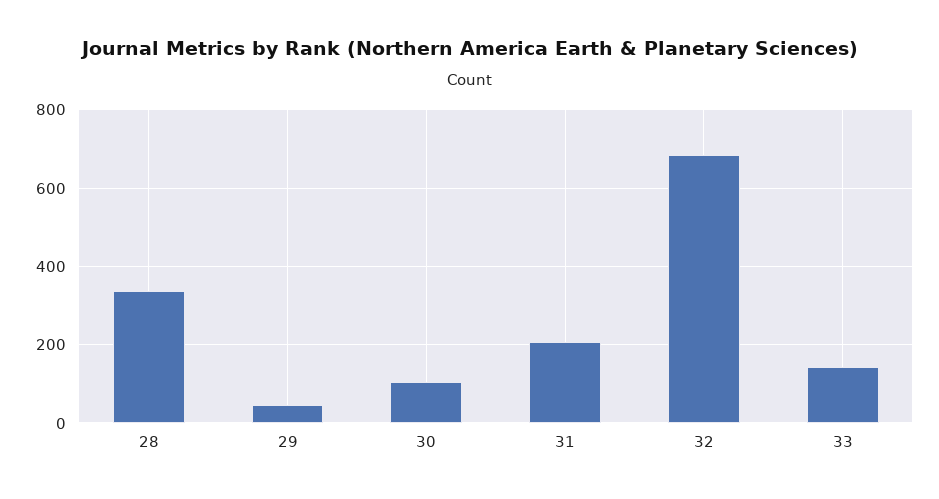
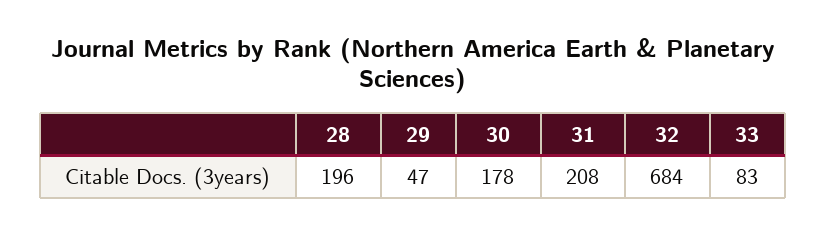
  {
-   "28": 340,
+   "28": 196,
    "29": 47,
-   "30": 100,
+   "30": 178,
    "31": 208,
    "32": 684,
-   "33": 140
+   "33": 83
  }

